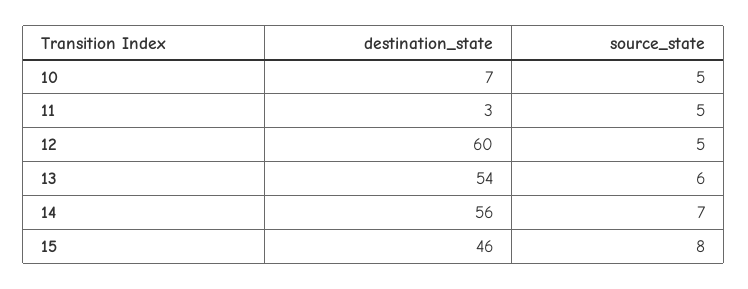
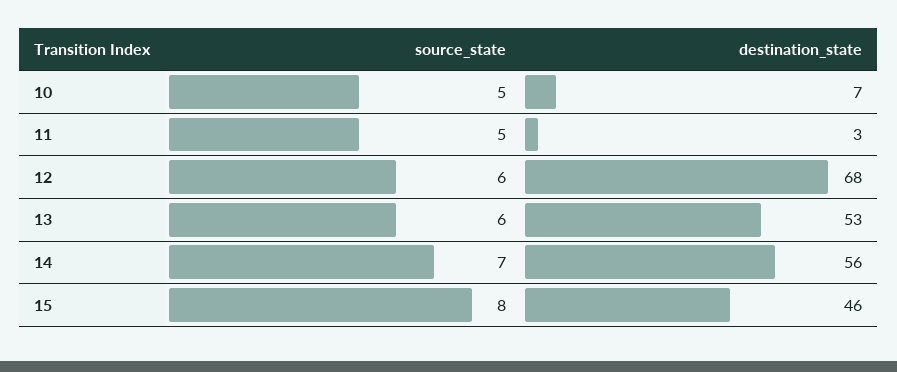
  {
    "destination_state": {
      "10": 7,
      "11": 3,
-     "12": 60,
+     "12": 68,
-     "13": 54,
+     "13": 53,
      "14": 56,
      "15": 46
    },
    "source_state": {
      "10": 5,
      "11": 5,
-     "12": 5,
+     "12": 6,
      "13": 6,
      "14": 7,
      "15": 8
    }
  }

